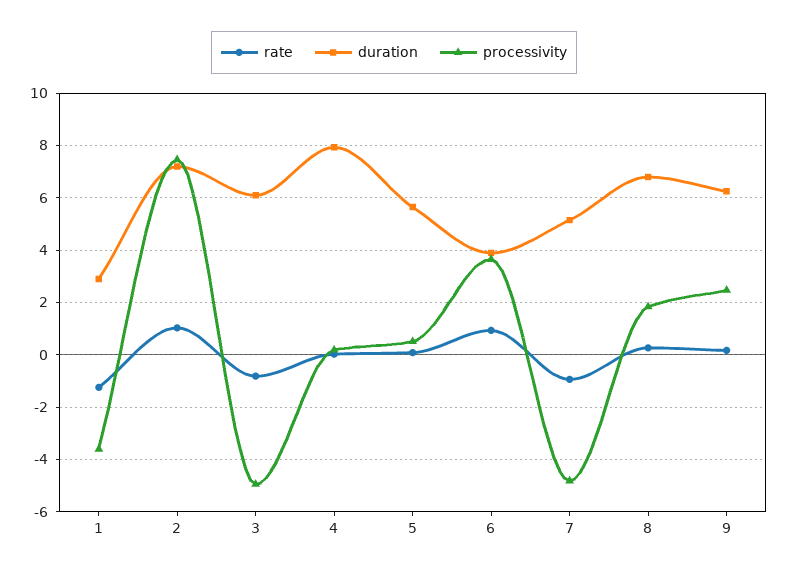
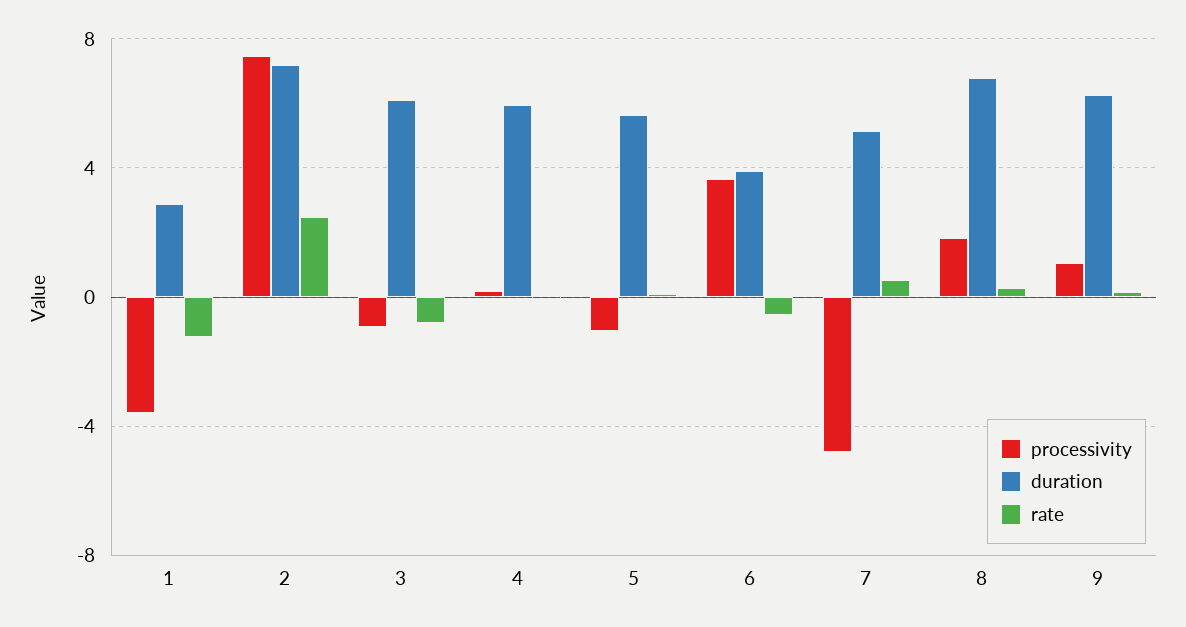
  {
    "rate": {
      "1": -1.25,
-     "2": 1,
+     "2": 2.5,
      "3": -0.75,
      "4": 0,
      "5": 0,
-     "6": 1,
+     "6": -0.5,
-     "7": -1,
+     "7": 0.5,
      "8": 0.25,
      "9": 0.25
    },
    "duration": {
      "1": 3,
      "2": 7.25,
      "3": 6,
-     "4": 8,
+     "4": 6,
      "5": 5.75,
      "6": 4,
      "7": 5.25,
      "8": 6.75,
      "9": 6.25
    },
    "processivity": {
      "1": -3.5,
      "2": 7.5,
-     "3": -5,
+     "3": -1,
      "4": 0.25,
-     "5": 0.5,
+     "5": -1,
      "6": 3.75,
      "7": -4.75,
      "8": 1.75,
-     "9": 2.5
+     "9": 1
    }
  }

